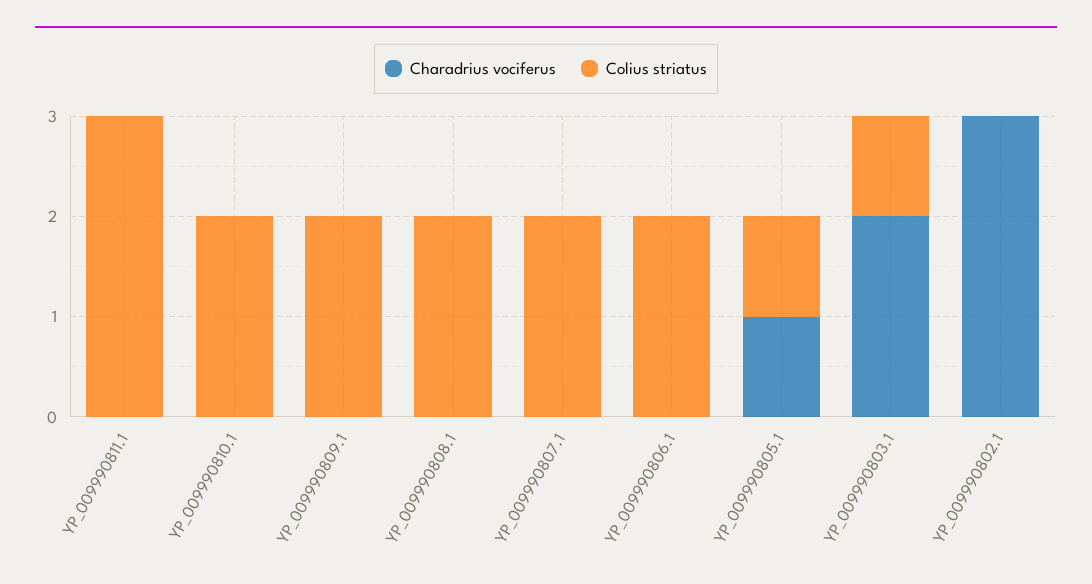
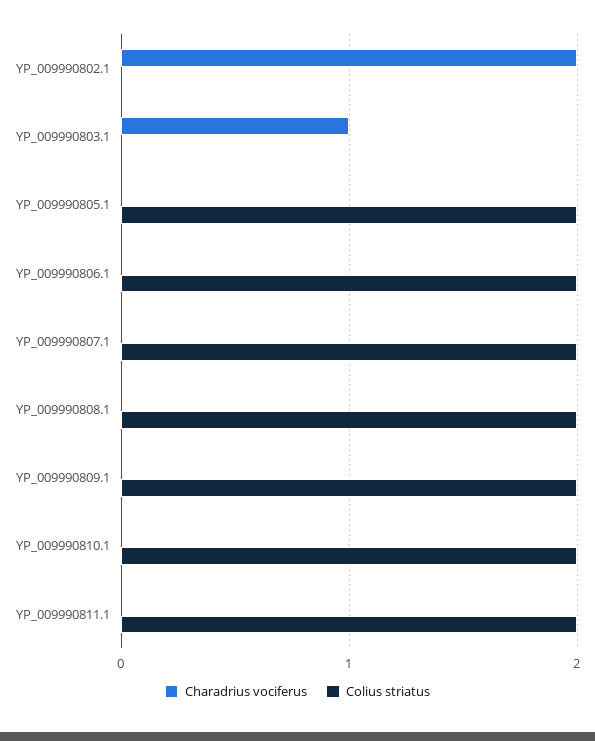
  {
    "Charadrius vociferus": {
      "YP_009990811.1": 0,
      "YP_009990810.1": 0,
      "YP_009990809.1": 0,
      "YP_009990808.1": 0,
      "YP_009990807.1": 0,
      "YP_009990806.1": 0,
-     "YP_009990805.1": 1,
+     "YP_009990805.1": 0,
-     "YP_009990803.1": 2,
+     "YP_009990803.1": 1,
-     "YP_009990802.1": 3
+     "YP_009990802.1": 2
    },
    "Colius striatus": {
-     "YP_009990811.1": 3,
+     "YP_009990811.1": 2,
      "YP_009990810.1": 2,
      "YP_009990809.1": 2,
      "YP_009990808.1": 2,
      "YP_009990807.1": 2,
      "YP_009990806.1": 2,
-     "YP_009990805.1": 1,
+     "YP_009990805.1": 2,
-     "YP_009990803.1": 1,
+     "YP_009990803.1": 0,
      "YP_009990802.1": 0
    }
  }

